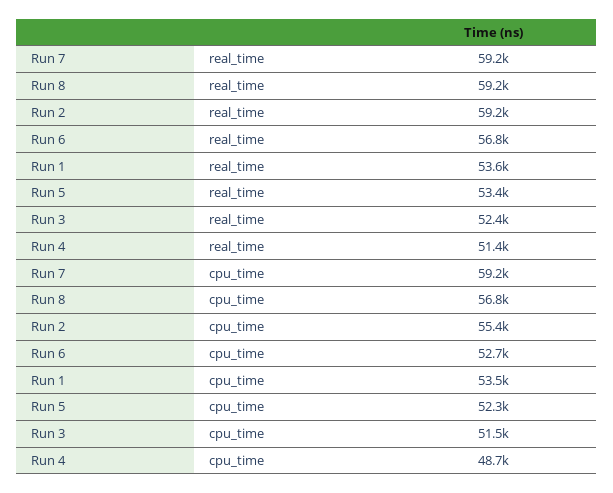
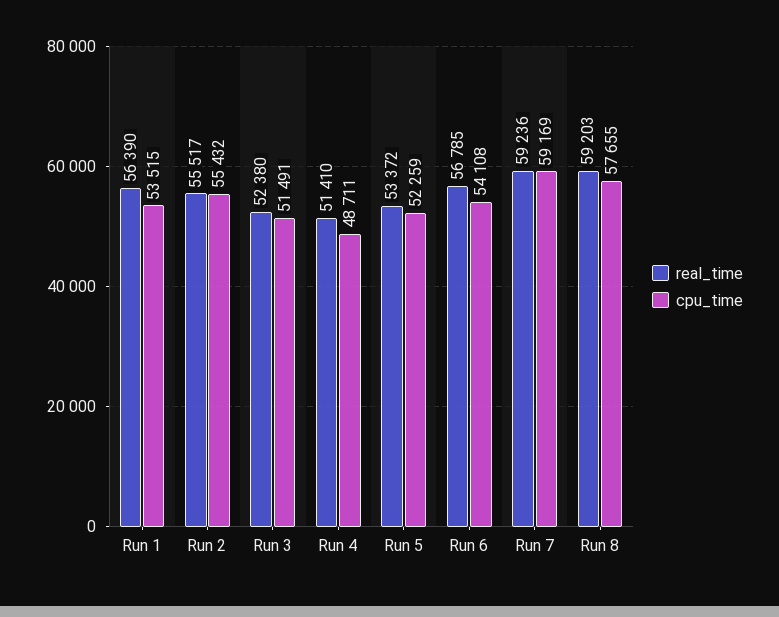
  {
    "real_time": {
      "Run 7": 59236,
      "Run 8": 59203,
-     "Run 2": 59200,
+     "Run 2": 55517,
      "Run 6": 56785,
-     "Run 1": 53600,
+     "Run 1": 56390,
      "Run 5": 53372,
      "Run 3": 52380,
      "Run 4": 51410
    },
    "cpu_time": {
      "Run 7": 59169,
-     "Run 8": 56800,
+     "Run 8": 57655,
      "Run 2": 55432,
-     "Run 6": 52700,
+     "Run 6": 54108,
      "Run 1": 53515,
      "Run 5": 52259,
      "Run 3": 51491,
      "Run 4": 48711
    }
  }

